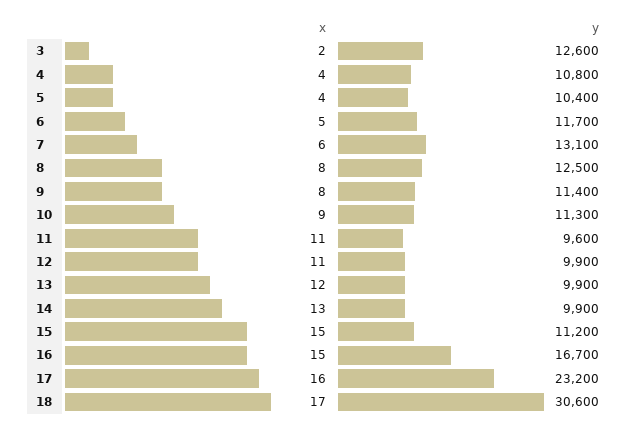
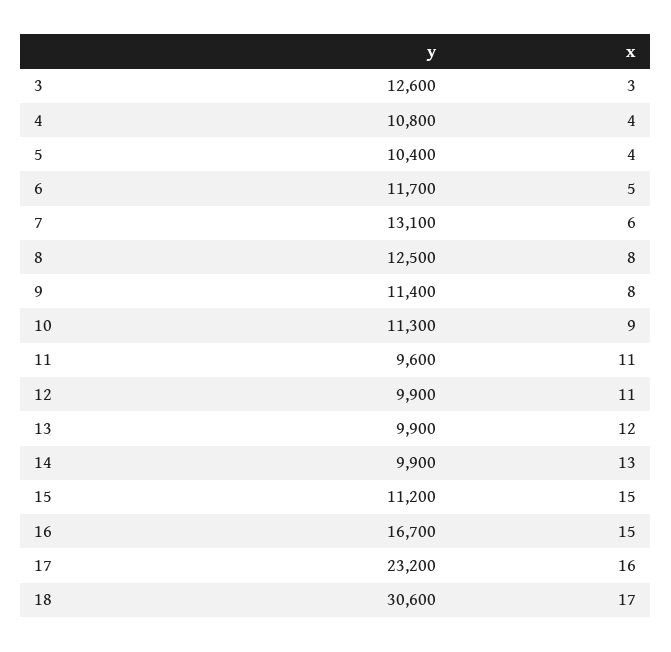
  {
    "x": {
-     "3": 2,
+     "3": 3,
      "4": 4,
      "5": 4,
      "6": 5,
      "7": 6,
      "8": 8,
      "9": 8,
      "10": 9,
      "11": 11,
      "12": 11,
      "13": 12,
      "14": 13,
      "15": 15,
      "16": 15,
      "17": 16,
      "18": 17
    },
    "y": {
      "3": 12600,
      "4": 10800,
      "5": 10400,
      "6": 11700,
      "7": 13100,
      "8": 12500,
      "9": 11400,
      "10": 11300,
      "11": 9600,
      "12": 9900,
      "13": 9900,
      "14": 9900,
      "15": 11200,
      "16": 16700,
      "17": 23200,
      "18": 30600
    }
  }

